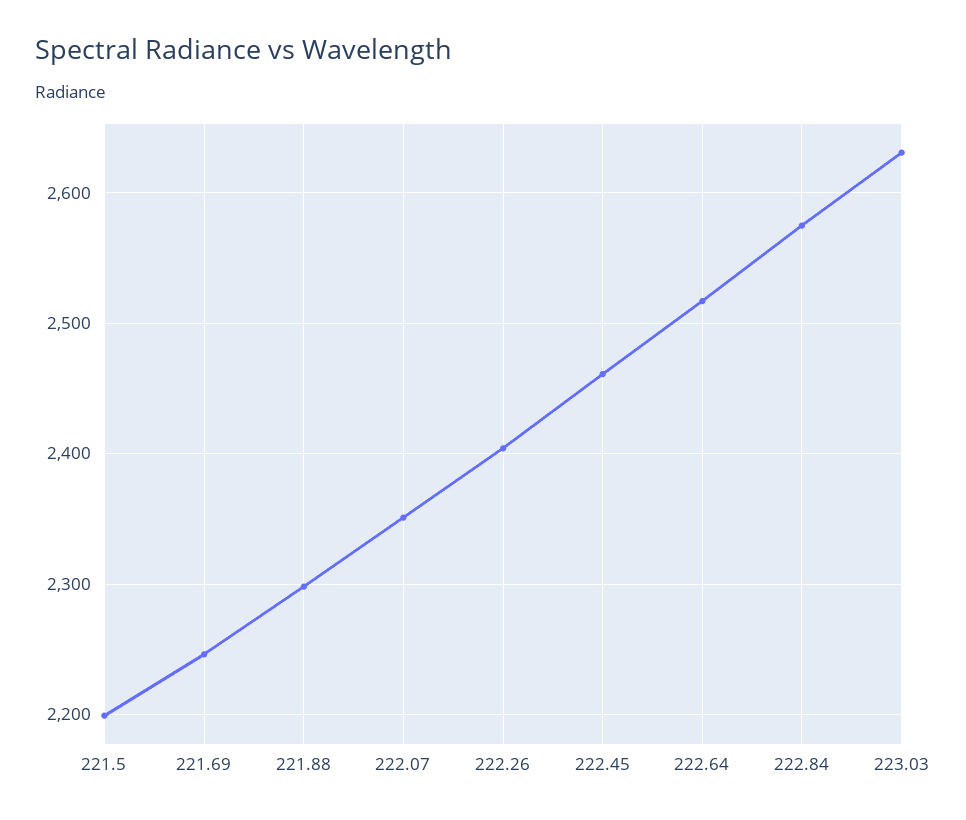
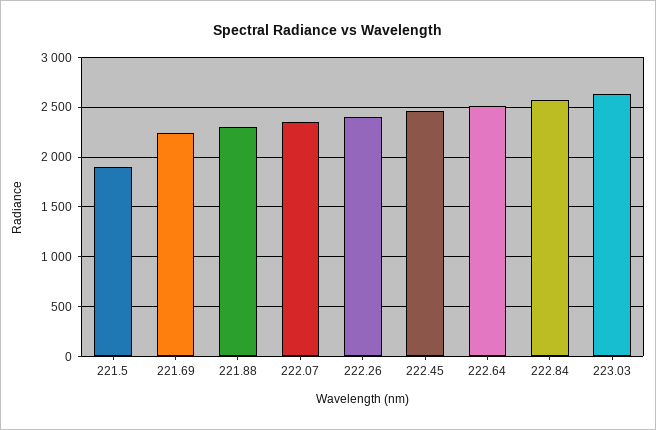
  {
-   "221.5": 2200,
+   "221.5": 1900,
    "221.69": 2250,
    "221.88": 2300,
    "222.07": 2350,
    "222.26": 2400,
    "222.45": 2460,
    "222.64": 2520,
    "222.84": 2580,
    "223.03": 2630
  }

